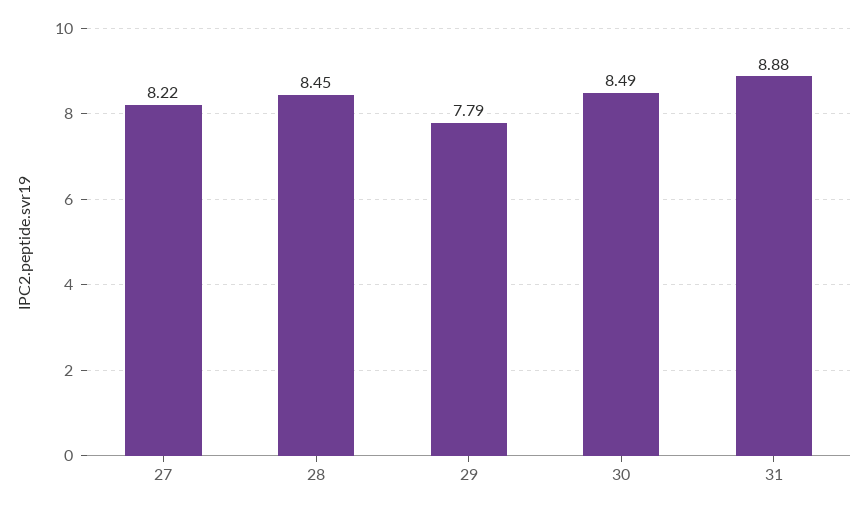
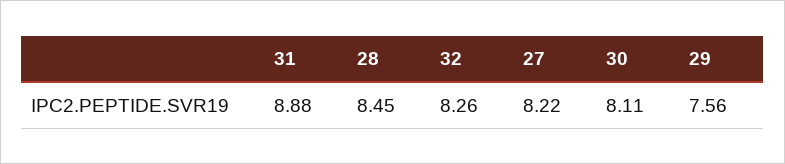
  {
    "27": 8.22,
    "28": 8.45,
-   "29": 7.79,
+   "29": 7.56,
-   "30": 8.49,
+   "30": 8.11,
-   "31": 8.88
+   "31": 8.88,
+   "32": 8.26
  }

